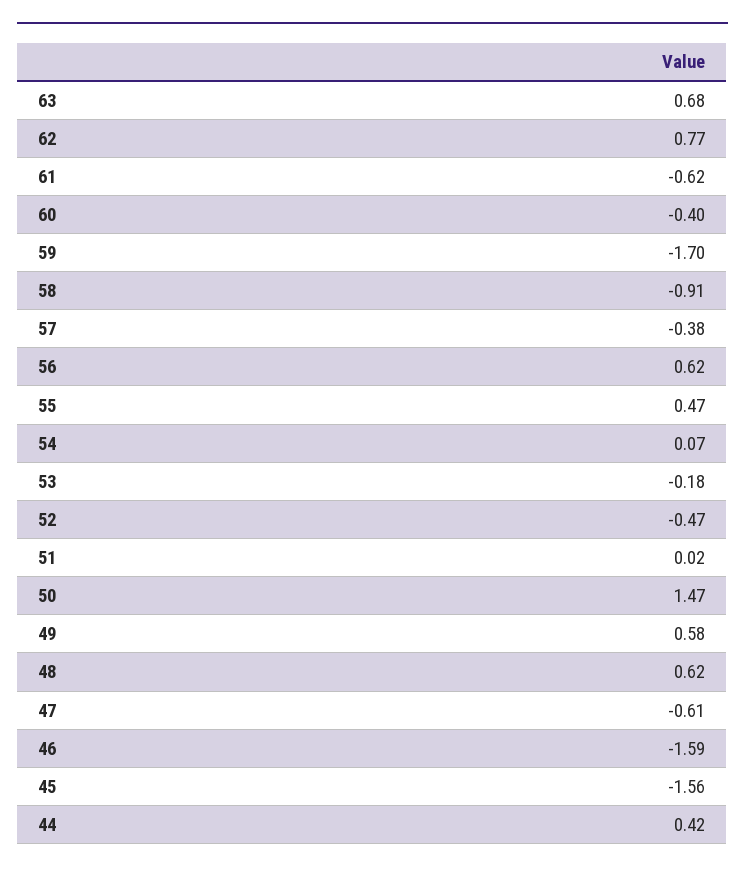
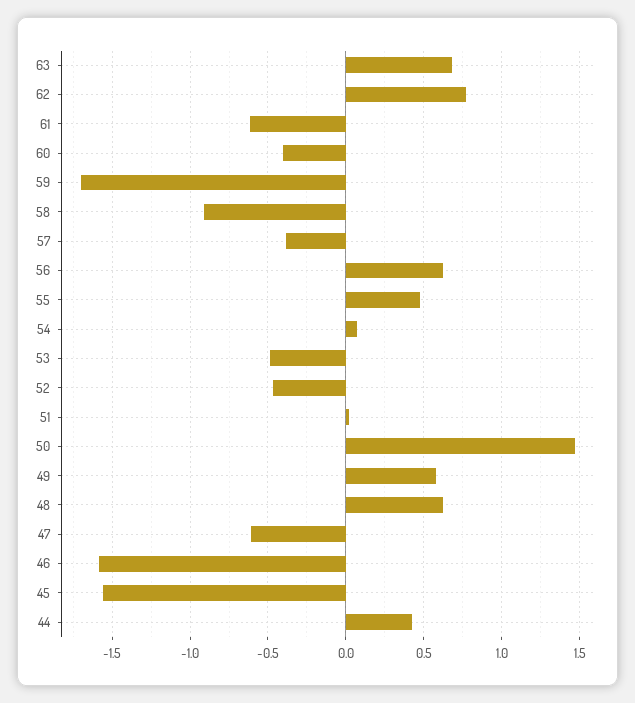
  {
    "63": 0.68,
    "62": 0.77,
    "61": -0.62,
    "60": -0.4,
    "59": -1.7,
    "58": -0.91,
    "57": -0.38,
    "56": 0.62,
    "55": 0.47,
    "54": 0.07,
-   "53": -0.18,
+   "53": -0.5,
    "52": -0.47,
    "51": 0.02,
    "50": 1.47,
    "49": 0.58,
    "48": 0.62,
    "47": -0.61,
    "46": -1.59,
    "45": -1.56,
    "44": 0.42
  }

